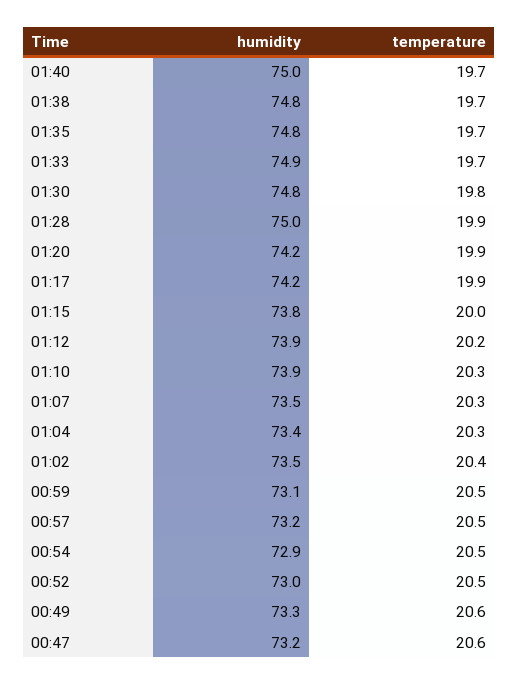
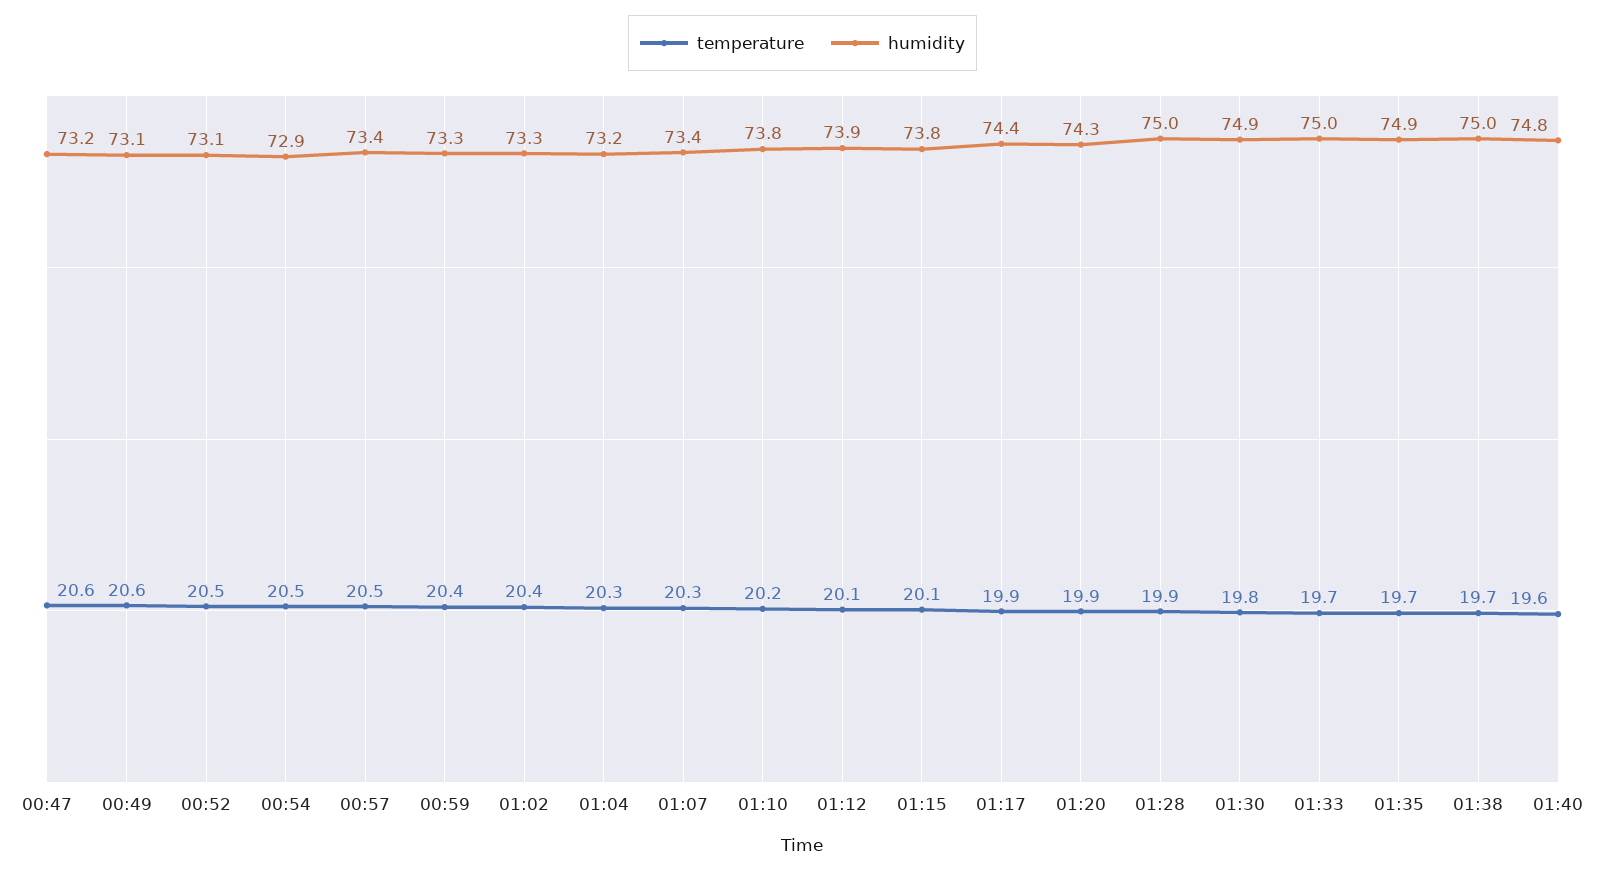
  {
    "humidity": {
-     "01:40": 75,
+     "01:40": 74.8,
-     "01:38": 74.8,
+     "01:38": 75,
-     "01:35": 74.8,
+     "01:35": 74.9,
-     "01:33": 74.9,
+     "01:33": 75,
-     "01:30": 74.8,
+     "01:30": 74.9,
      "01:28": 75,
-     "01:20": 74.2,
+     "01:20": 74.3,
-     "01:17": 74.2,
+     "01:17": 74.4,
      "01:15": 73.8,
      "01:12": 73.9,
-     "01:10": 73.9,
+     "01:10": 73.8,
-     "01:07": 73.5,
+     "01:07": 73.4,
-     "01:04": 73.4,
+     "01:04": 73.2,
-     "01:02": 73.5,
+     "01:02": 73.3,
-     "00:59": 73.1,
+     "00:59": 73.3,
-     "00:57": 73.2,
+     "00:57": 73.4,
      "00:54": 72.9,
-     "00:52": 73,
+     "00:52": 73.1,
-     "00:49": 73.3,
+     "00:49": 73.1,
      "00:47": 73.2
    },
    "temperature": {
-     "01:40": 19.7,
+     "01:40": 19.6,
      "01:38": 19.7,
      "01:35": 19.7,
      "01:33": 19.7,
      "01:30": 19.8,
      "01:28": 19.9,
      "01:20": 19.9,
      "01:17": 19.9,
-     "01:15": 20,
+     "01:15": 20.1,
-     "01:12": 20.2,
+     "01:12": 20.1,
-     "01:10": 20.3,
+     "01:10": 20.2,
      "01:07": 20.3,
      "01:04": 20.3,
      "01:02": 20.4,
-     "00:59": 20.5,
+     "00:59": 20.4,
      "00:57": 20.5,
      "00:54": 20.5,
      "00:52": 20.5,
      "00:49": 20.6,
      "00:47": 20.6
    }
  }

